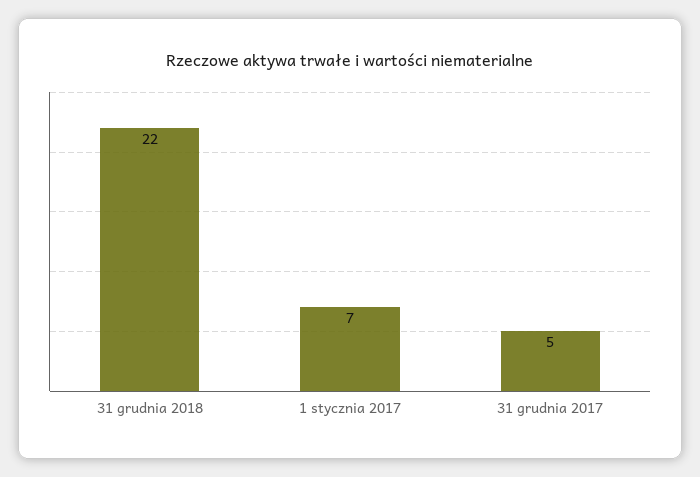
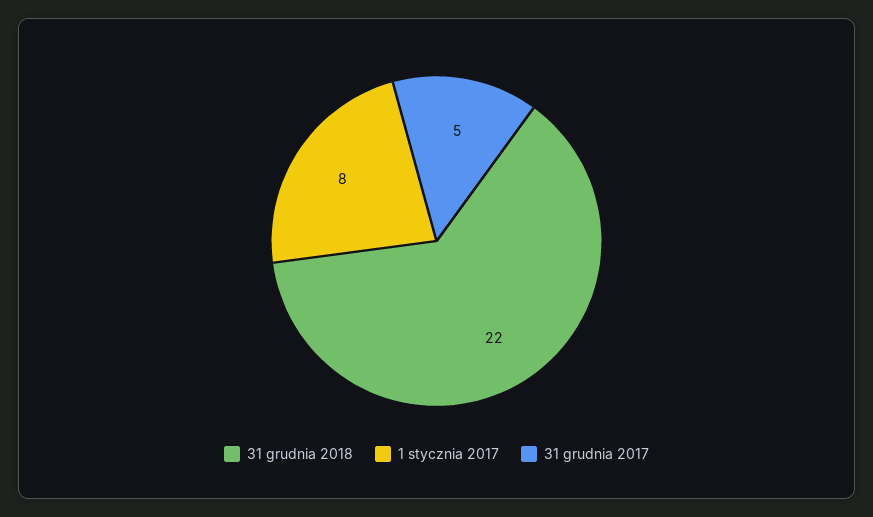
  {
    "31 grudnia 2018": 22,
-   "1 stycznia 2017": 7,
+   "1 stycznia 2017": 8,
    "31 grudnia 2017": 5
  }

